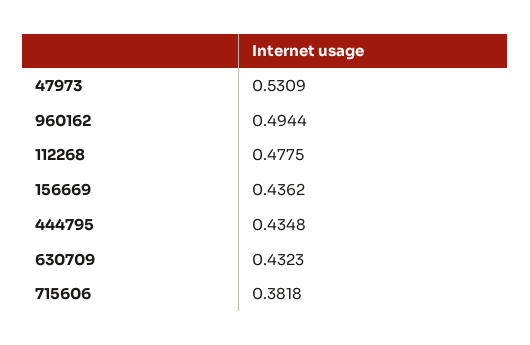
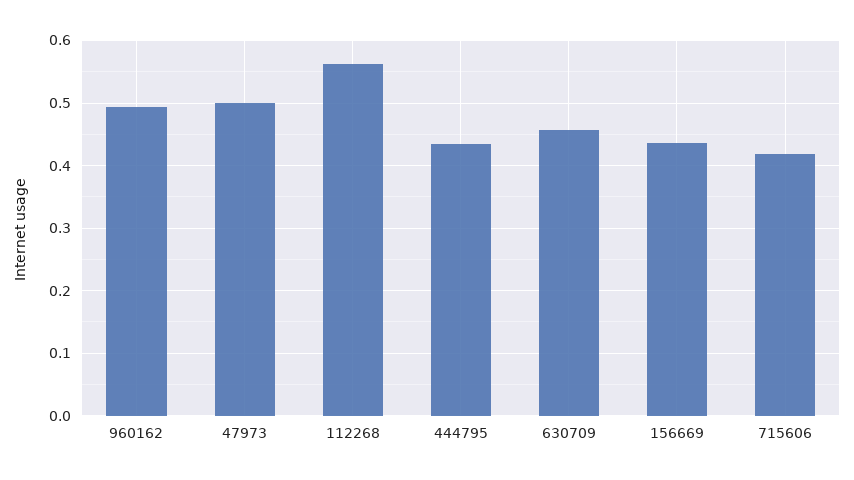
  {
-   "47973": 0.5309,
+   "47973": 0.5,
    "960162": 0.4944,
-   "112268": 0.4775,
+   "112268": 0.56,
    "156669": 0.4362,
    "444795": 0.4348,
-   "630709": 0.4323,
+   "630709": 0.46,
-   "715606": 0.3818
+   "715606": 0.42
  }

